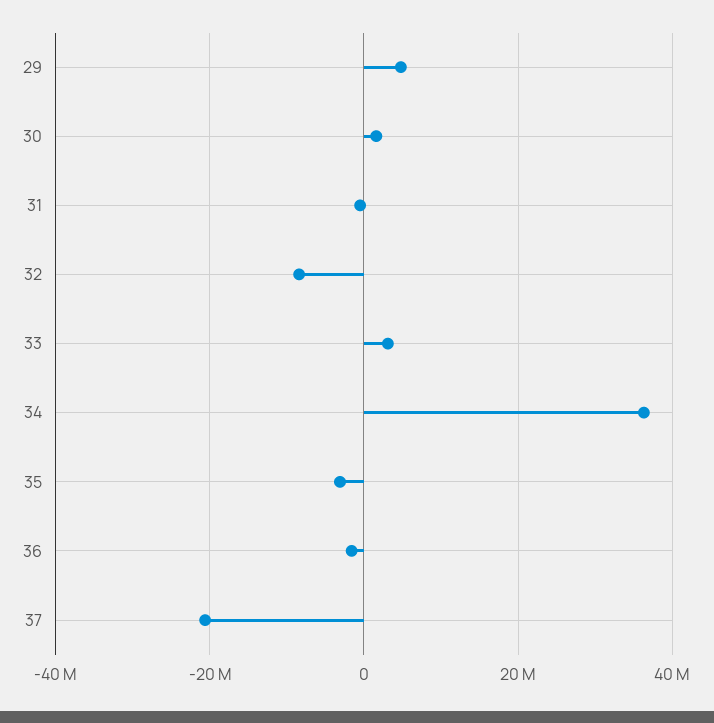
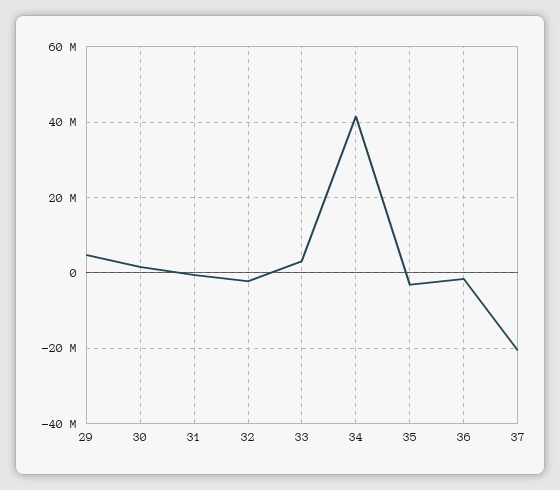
  {
    "29": 4000000,
    "30": 2000000,
    "31": 0,
-   "32": -8000000,
+   "32": -2000000,
    "33": 4000000,
-   "34": 36000000,
+   "34": 42000000,
    "35": -4000000,
    "36": -2000000,
    "37": -20000000
  }

